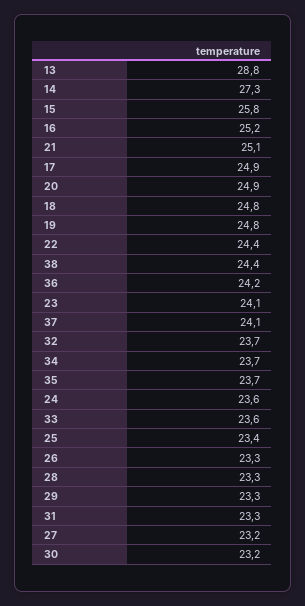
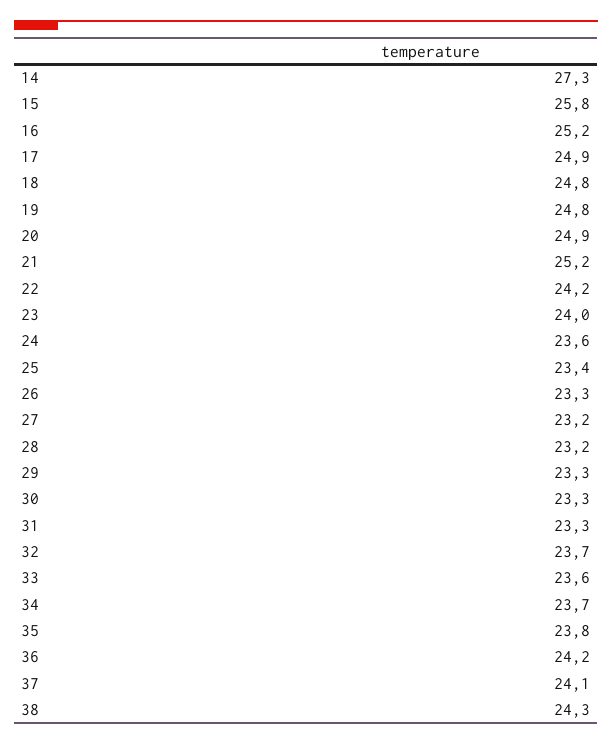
  {
-   "13": 28.8,
    "14": 27.3,
    "15": 25.8,
    "16": 25.2,
-   "21": 25.1,
+   "21": 25.2,
    "17": 24.9,
    "20": 24.9,
    "18": 24.8,
    "19": 24.8,
-   "22": 24.4,
+   "22": 24.2,
-   "38": 24.4,
+   "38": 24.3,
    "36": 24.2,
-   "23": 24.1,
+   "23": 24,
    "37": 24.1,
    "32": 23.7,
    "34": 23.7,
-   "35": 23.7,
+   "35": 23.8,
    "24": 23.6,
    "33": 23.6,
    "25": 23.4,
    "26": 23.3,
-   "28": 23.3,
+   "28": 23.2,
    "29": 23.3,
    "31": 23.3,
    "27": 23.2,
-   "30": 23.2
+   "30": 23.3
  }

